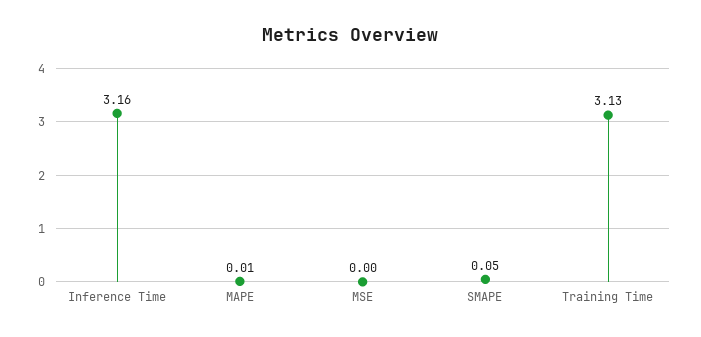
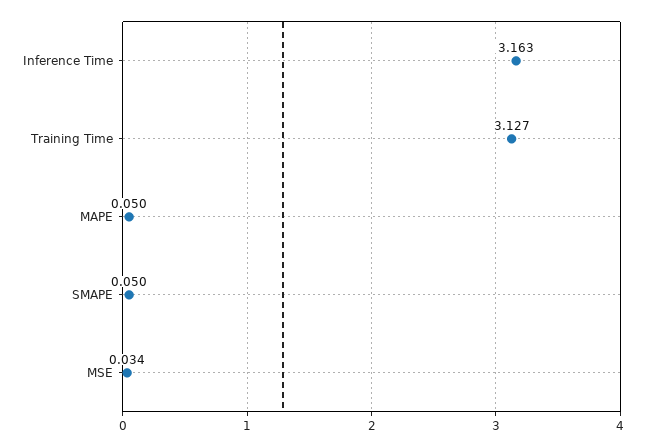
  {
    "Inference Time": 3.163,
-   "MAPE": 0.01,
+   "MAPE": 0.05,
-   "MSE": 0,
+   "MSE": 0.034,
    "SMAPE": 0.05,
    "Training Time": 3.127
  }

